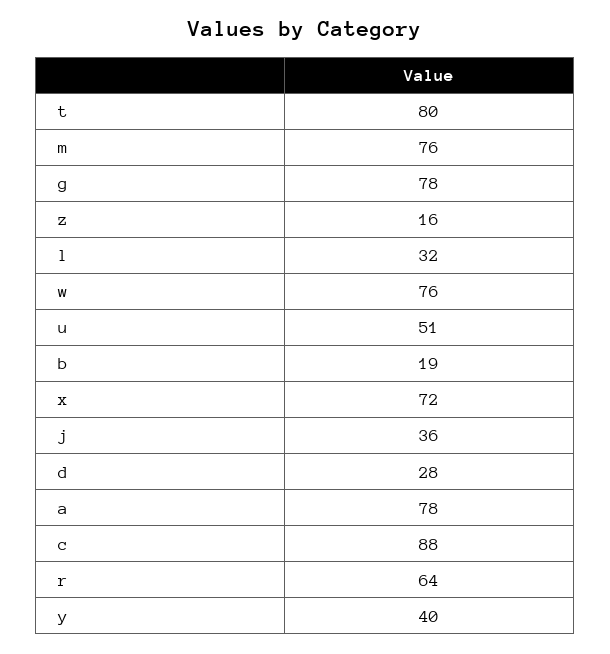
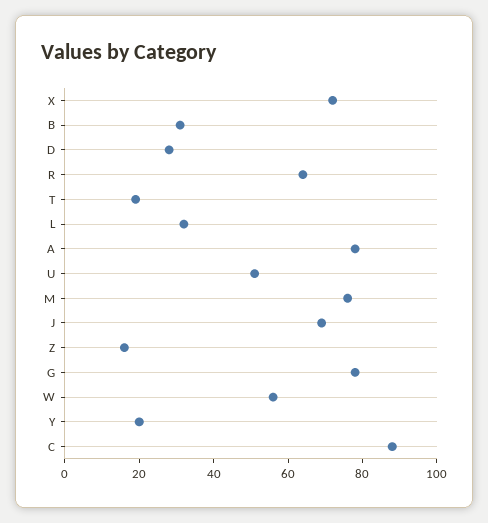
  {
-   "t": 80,
+   "t": 20,
    "m": 76,
    "g": 78,
    "z": 16,
    "l": 32,
-   "w": 76,
+   "w": 55,
    "u": 51,
-   "b": 19,
+   "b": 30,
    "x": 72,
-   "j": 36,
+   "j": 70,
    "d": 28,
    "a": 78,
    "c": 88,
    "r": 64,
-   "y": 40
+   "y": 20
  }

